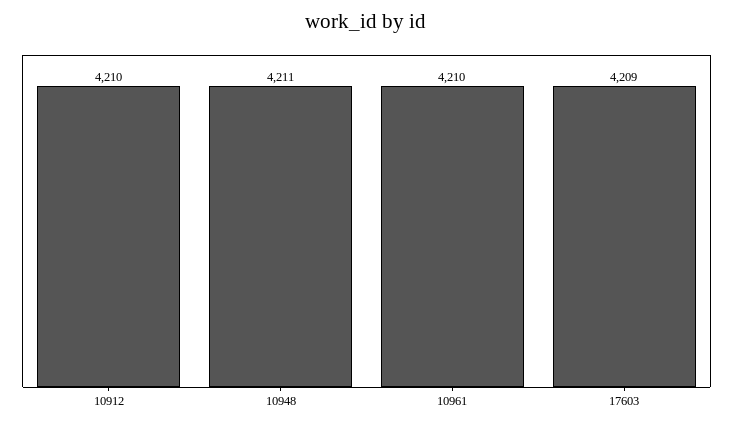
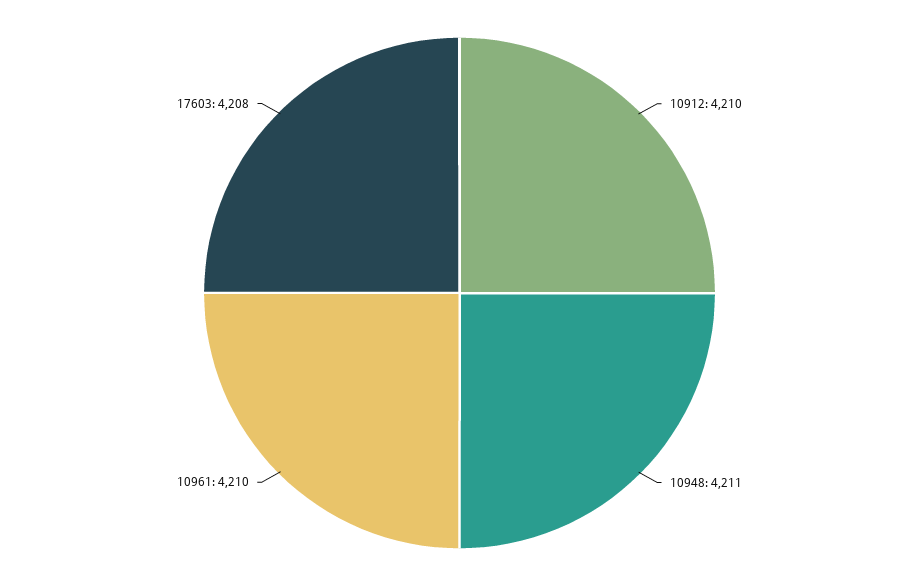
  {
    "10912": 4210,
    "10948": 4211,
    "10961": 4210,
-   "17603": 4209
+   "17603": 4208
  }

